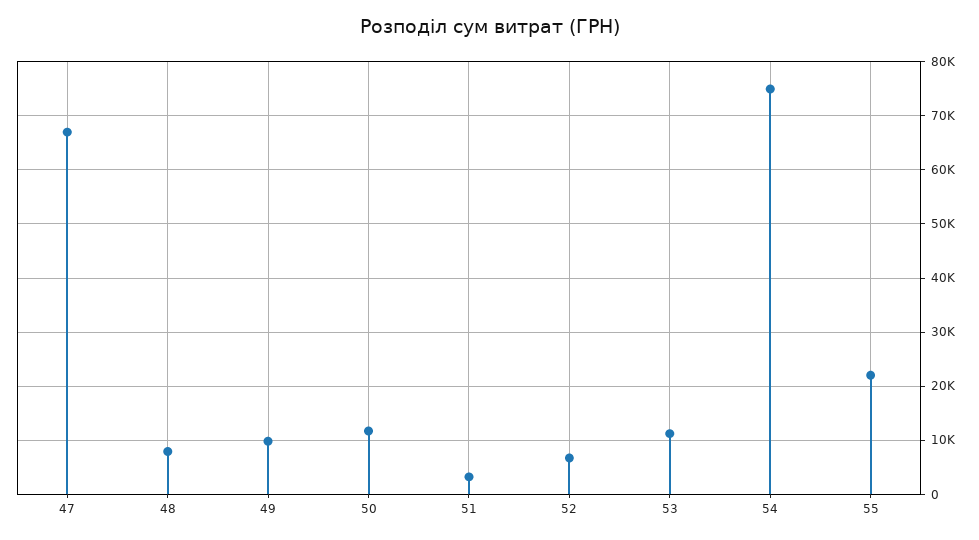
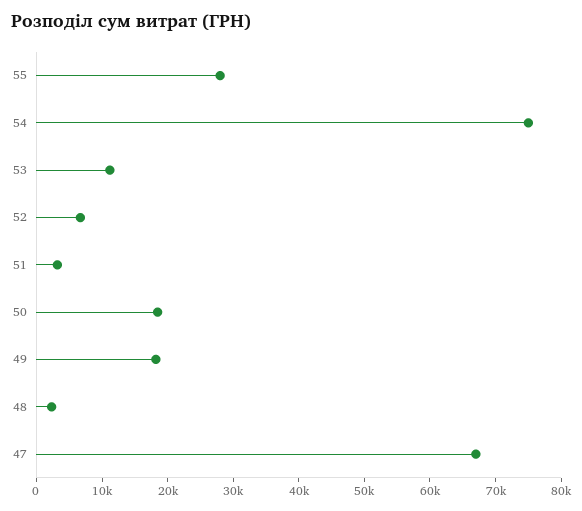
  {
    "47": 68000,
-   "48": 8000,
+   "48": 2000,
-   "49": 10000,
+   "49": 18000,
-   "50": 12000,
+   "50": 18000,
    "51": 4000,
    "52": 6000,
    "53": 12000,
    "54": 76000,
-   "55": 22000
+   "55": 28000
  }

